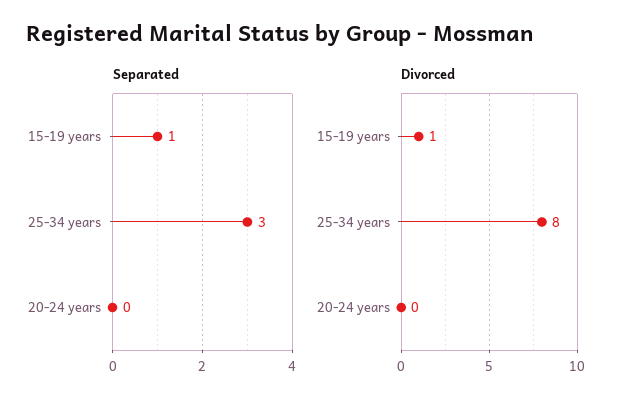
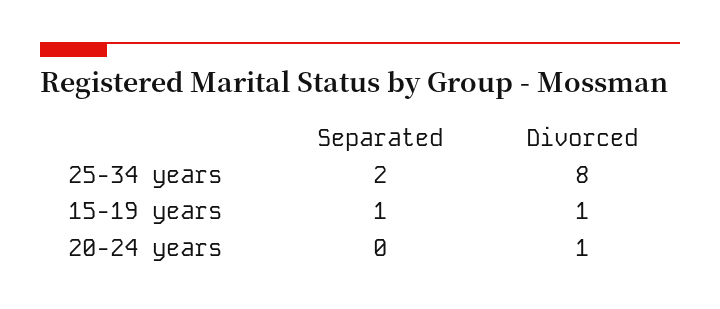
  {
    "Separated": {
      "15-19 years": 1,
-     "25-34 years": 3,
+     "25-34 years": 2,
      "20-24 years": 0
    },
    "Divorced": {
      "15-19 years": 1,
      "25-34 years": 8,
-     "20-24 years": 0
+     "20-24 years": 1
    }
  }

